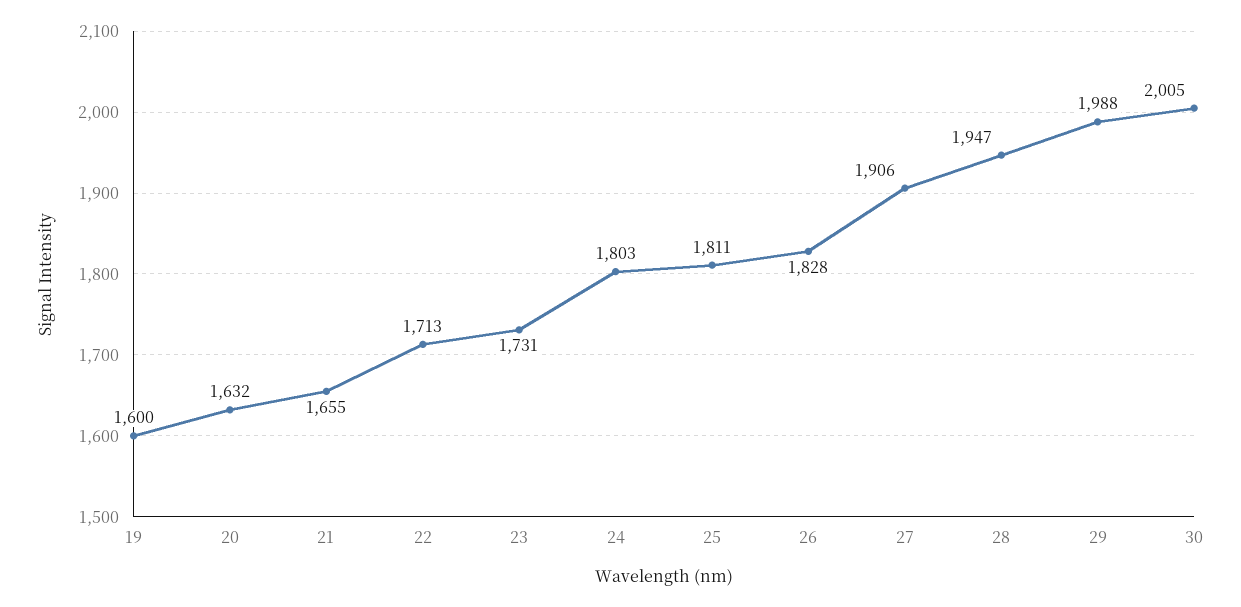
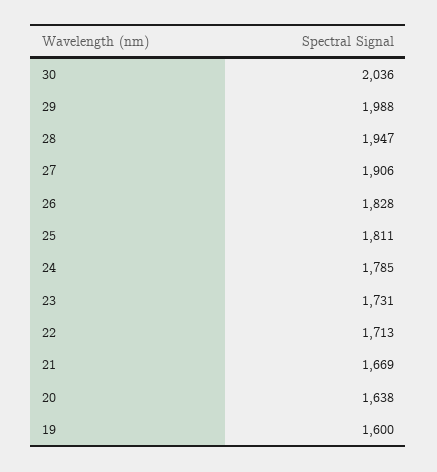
  {
    "19": 1600,
-   "20": 1632,
+   "20": 1638,
-   "21": 1655,
+   "21": 1669,
    "22": 1713,
    "23": 1731,
-   "24": 1803,
+   "24": 1785,
    "25": 1811,
    "26": 1828,
    "27": 1906,
    "28": 1947,
    "29": 1988,
-   "30": 2005
+   "30": 2036
  }

